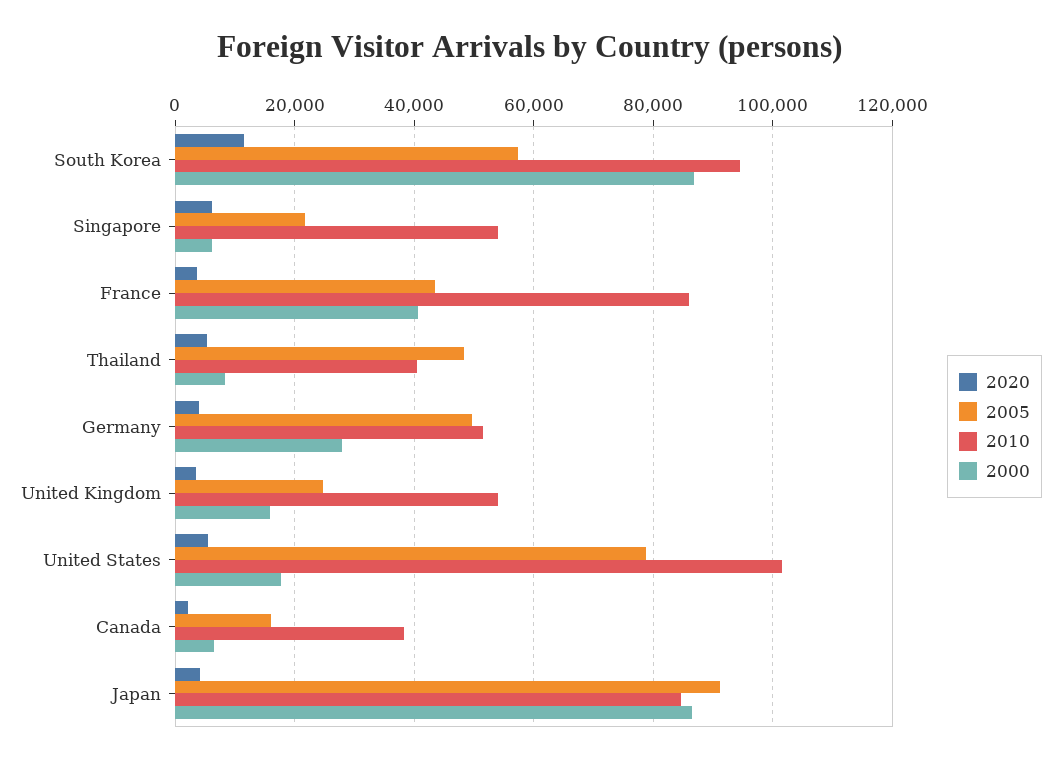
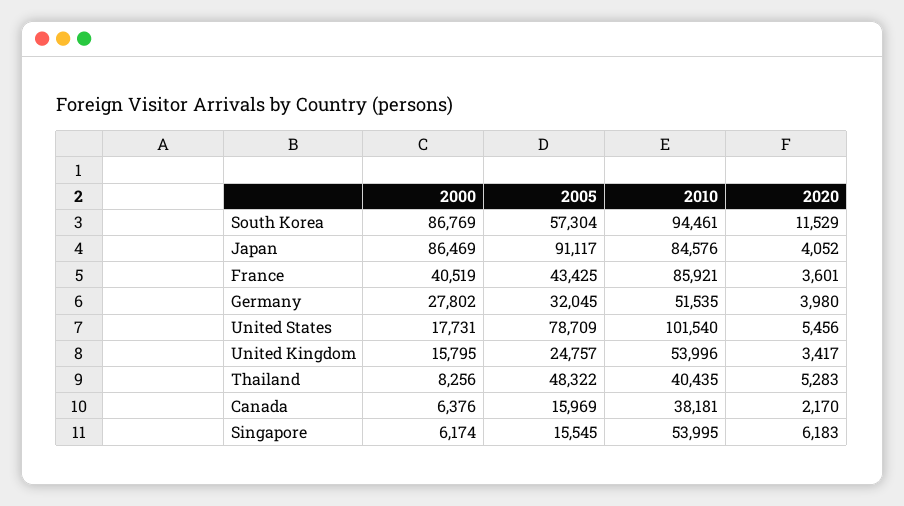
  {
    "2020": {
      "South Korea": 11529,
      "Singapore": 6183,
      "France": 3601,
      "Thailand": 5283,
      "Germany": 3980,
      "United Kingdom": 3417,
      "United States": 5456,
      "Canada": 2170,
      "Japan": 4052
    },
    "2005": {
      "South Korea": 57304,
-     "Singapore": 22000,
+     "Singapore": 15545,
      "France": 43425,
      "Thailand": 48322,
-     "Germany": 50000,
+     "Germany": 32045,
      "United Kingdom": 24757,
      "United States": 78709,
      "Canada": 15969,
      "Japan": 91117
    },
    "2010": {
      "South Korea": 94461,
      "Singapore": 53995,
      "France": 85921,
      "Thailand": 40435,
      "Germany": 51535,
      "United Kingdom": 53996,
      "United States": 101540,
      "Canada": 38181,
      "Japan": 84576
    },
    "2000": {
      "South Korea": 86769,
      "Singapore": 6174,
      "France": 40519,
      "Thailand": 8256,
      "Germany": 27802,
      "United Kingdom": 15795,
      "United States": 17731,
      "Canada": 6376,
      "Japan": 86469
    }
  }

